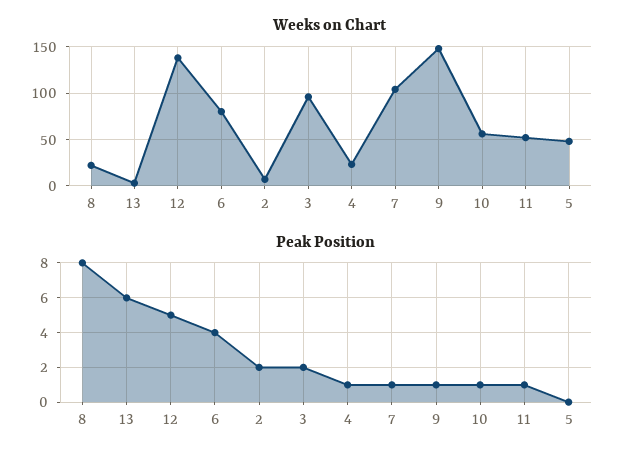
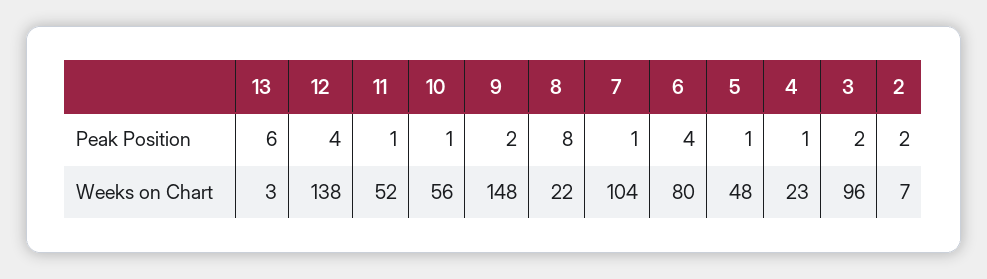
  {
    "Weeks on Chart": {
      "8": 22,
      "13": 3,
      "12": 138,
      "6": 80,
      "2": 7,
      "3": 96,
      "4": 23,
      "7": 104,
      "9": 148,
      "10": 56,
      "11": 52,
      "5": 48
    },
    "Peak Position": {
      "8": 8,
      "13": 6,
-     "12": 5,
+     "12": 4,
      "6": 4,
      "2": 2,
      "3": 2,
      "4": 1,
      "7": 1,
-     "9": 1,
+     "9": 2,
      "10": 1,
      "11": 1,
-     "5": 0
+     "5": 1
    }
  }

